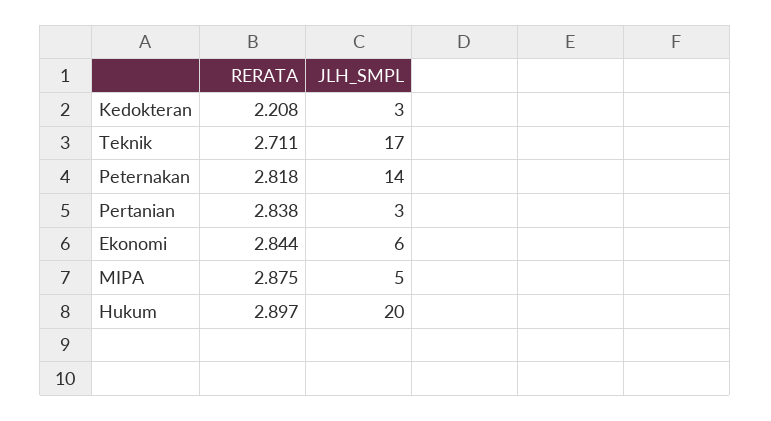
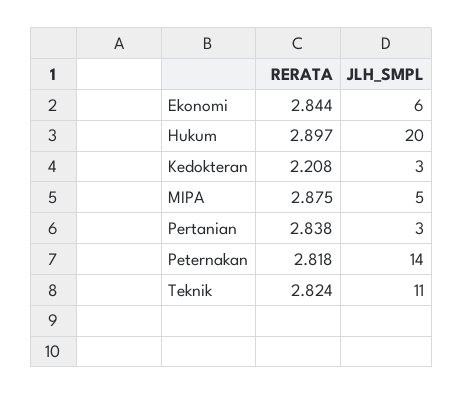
  {
    "RERATA": {
      "Kedokteran": 2.208,
-     "Teknik": 2.711,
+     "Teknik": 2.824,
      "Peternakan": 2.818,
      "Pertanian": 2.838,
      "Ekonomi": 2.844,
      "MIPA": 2.875,
      "Hukum": 2.897
    },
    "JLH_SMPL": {
      "Kedokteran": 3,
-     "Teknik": 17,
+     "Teknik": 11,
      "Peternakan": 14,
      "Pertanian": 3,
      "Ekonomi": 6,
      "MIPA": 5,
      "Hukum": 20
    }
  }

